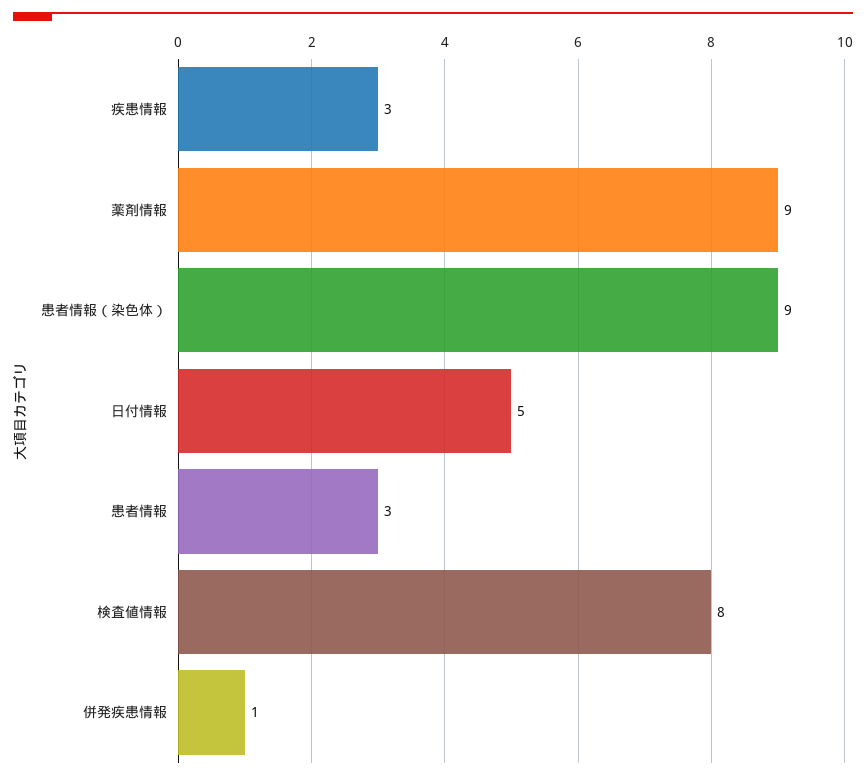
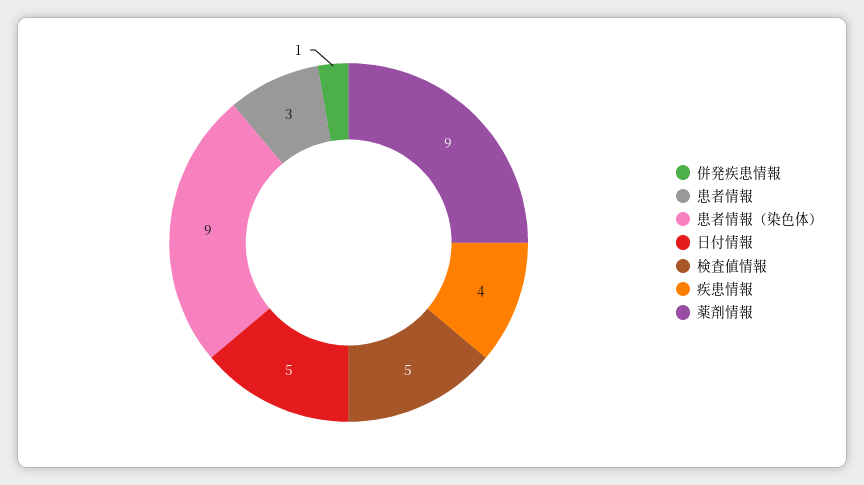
  {
-   "疾患情報": 3,
+   "疾患情報": 4,
    "薬剤情報": 9,
    "患者情報（染色体）": 9,
    "日付情報": 5,
    "患者情報": 3,
-   "検査値情報": 8,
+   "検査値情報": 5,
    "併発疾患情報": 1
  }

